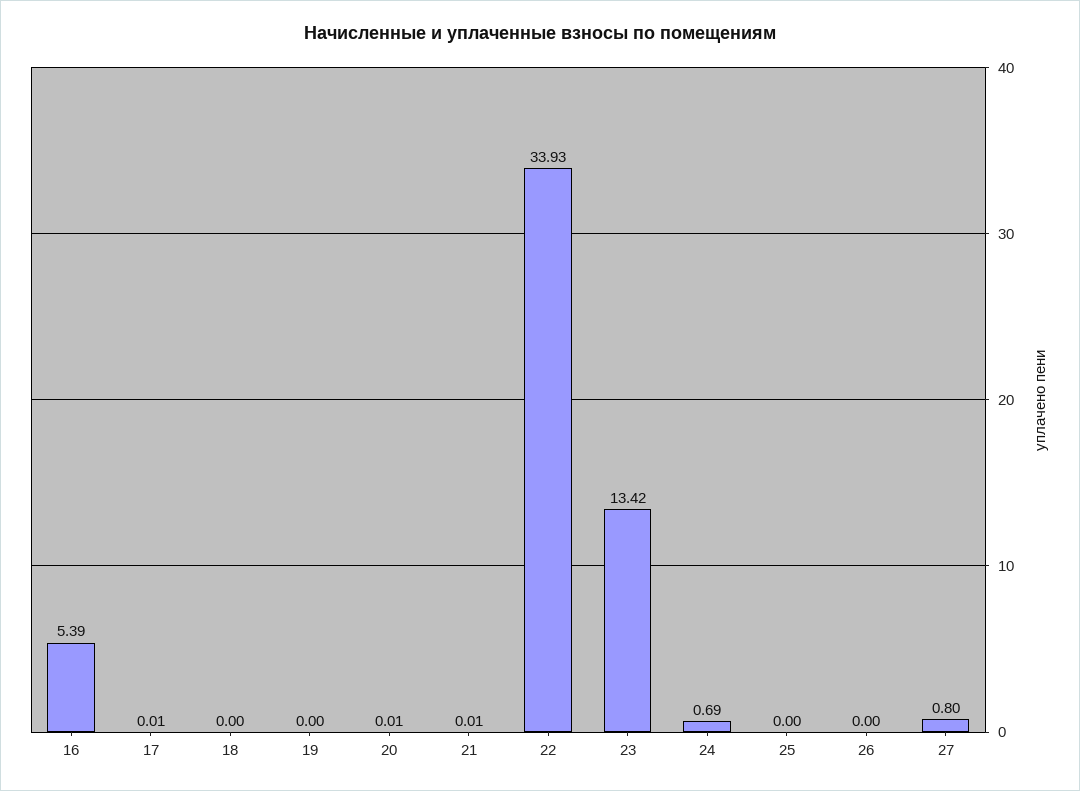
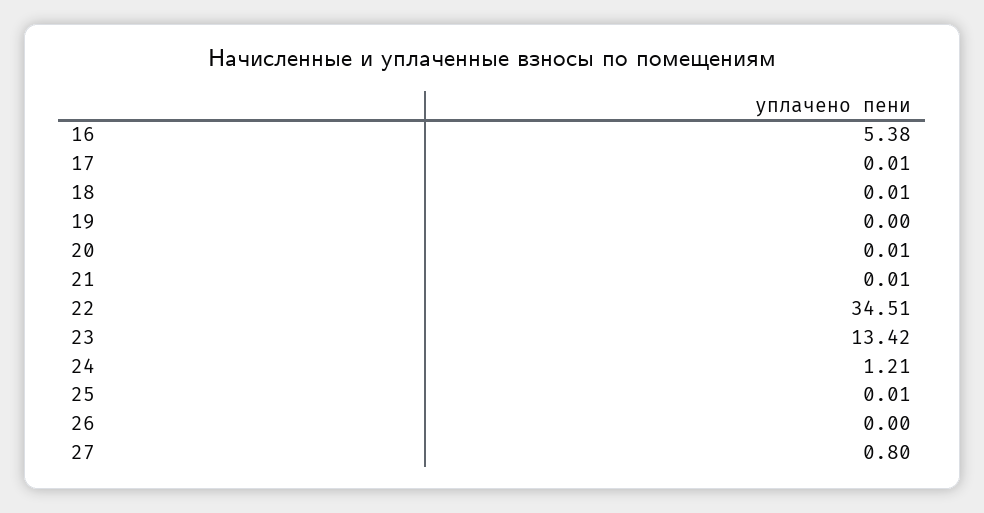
  {
-   "16": 5.39,
+   "16": 5.38,
    "17": 0.01,
-   "18": 0,
+   "18": 0.01,
    "19": 0,
    "20": 0.01,
    "21": 0.01,
-   "22": 33.93,
+   "22": 34.51,
    "23": 13.42,
-   "24": 0.69,
+   "24": 1.21,
-   "25": 0,
+   "25": 0.01,
    "26": 0,
    "27": 0.8
  }

